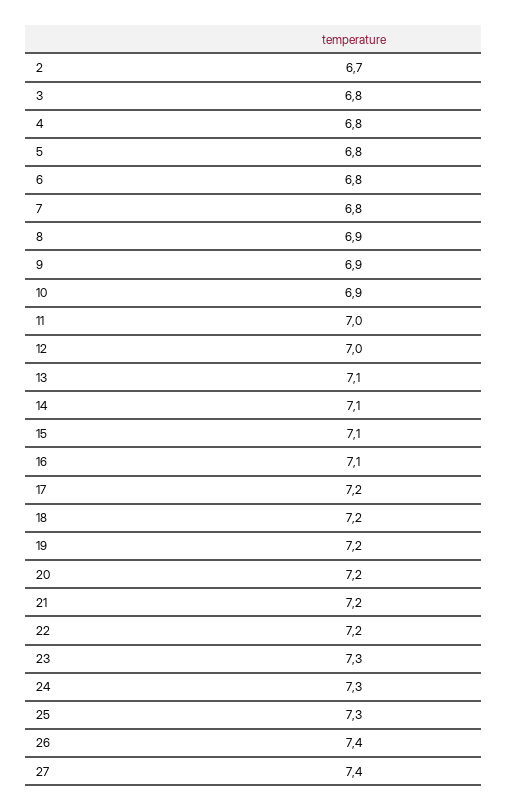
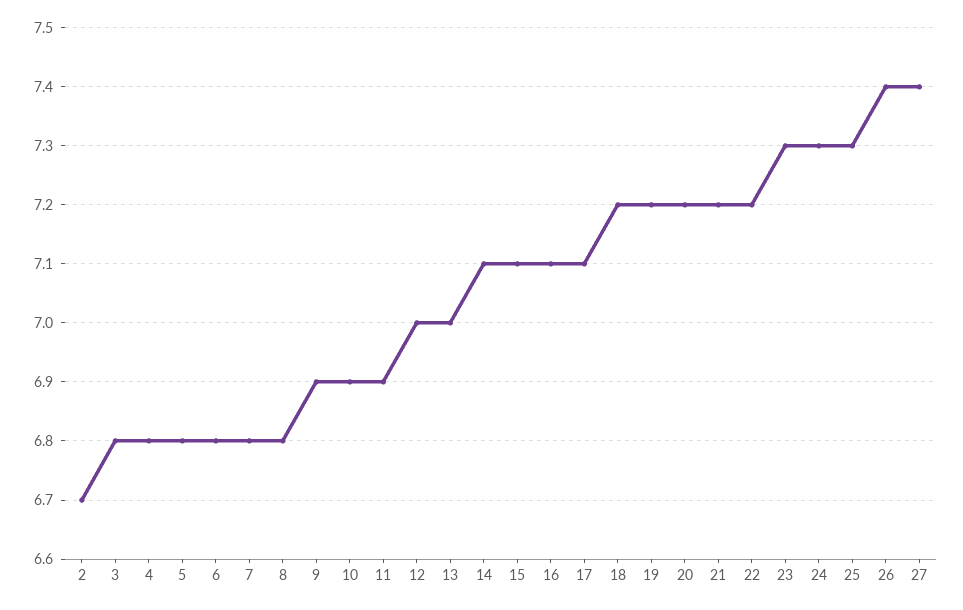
  {
    "2": 6.7,
    "3": 6.8,
    "4": 6.8,
    "5": 6.8,
    "6": 6.8,
    "7": 6.8,
-   "8": 6.9,
+   "8": 6.8,
    "9": 6.9,
    "10": 6.9,
-   "11": 7,
+   "11": 6.9,
    "12": 7,
-   "13": 7.1,
+   "13": 7,
    "14": 7.1,
    "15": 7.1,
    "16": 7.1,
-   "17": 7.2,
+   "17": 7.1,
    "18": 7.2,
    "19": 7.2,
    "20": 7.2,
    "21": 7.2,
    "22": 7.2,
    "23": 7.3,
    "24": 7.3,
    "25": 7.3,
    "26": 7.4,
    "27": 7.4
  }

